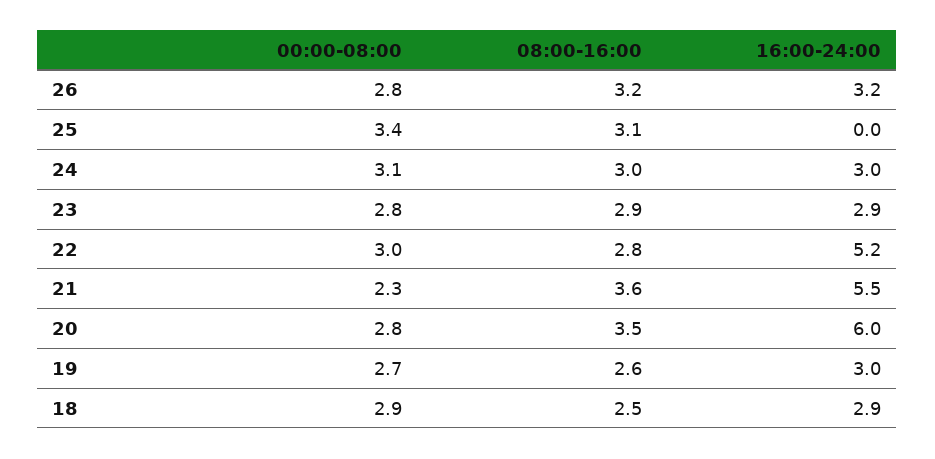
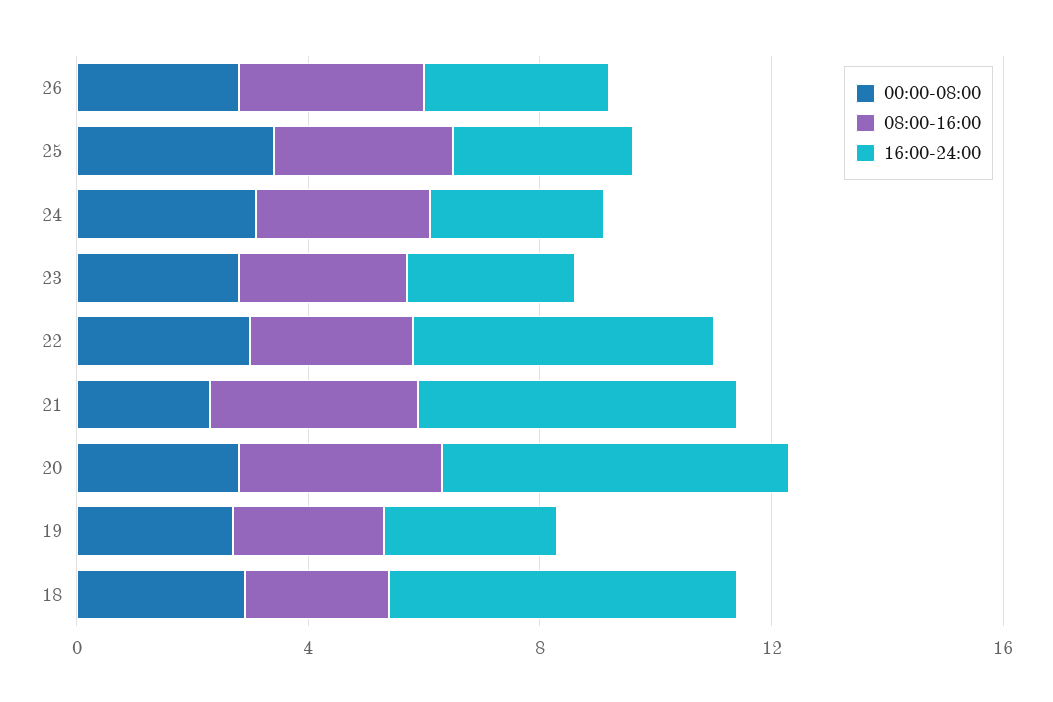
  {
    "00:00-08:00": {
      "26": 2.8,
      "25": 3.4,
      "24": 3.1,
      "23": 2.8,
      "22": 3,
      "21": 2.3,
      "20": 2.8,
      "19": 2.7,
      "18": 2.9
    },
    "08:00-16:00": {
      "26": 3.2,
      "25": 3.1,
      "24": 3,
      "23": 2.9,
      "22": 2.8,
      "21": 3.6,
      "20": 3.5,
      "19": 2.6,
      "18": 2.5
    },
    "16:00-24:00": {
      "26": 3.2,
-     "25": 0,
+     "25": 3,
      "24": 3,
      "23": 2.9,
      "22": 5.2,
      "21": 5.5,
      "20": 6,
      "19": 3,
-     "18": 2.9
+     "18": 6
    }
  }

